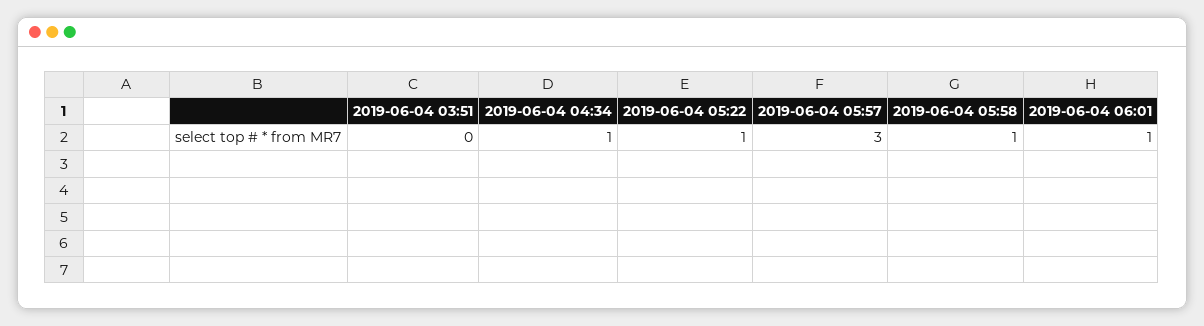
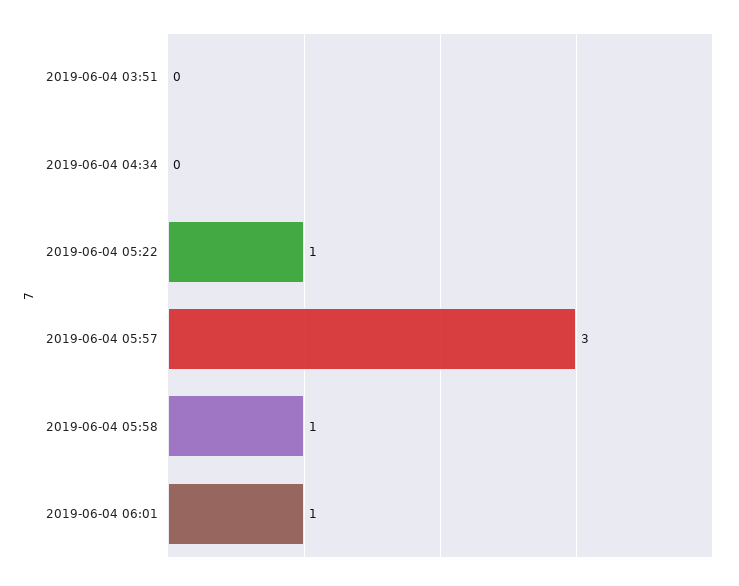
  {
    "2019-06-04 03:51": 0,
-   "2019-06-04 04:34": 1,
+   "2019-06-04 04:34": 0,
    "2019-06-04 05:22": 1,
    "2019-06-04 05:57": 3,
    "2019-06-04 05:58": 1,
    "2019-06-04 06:01": 1
  }

